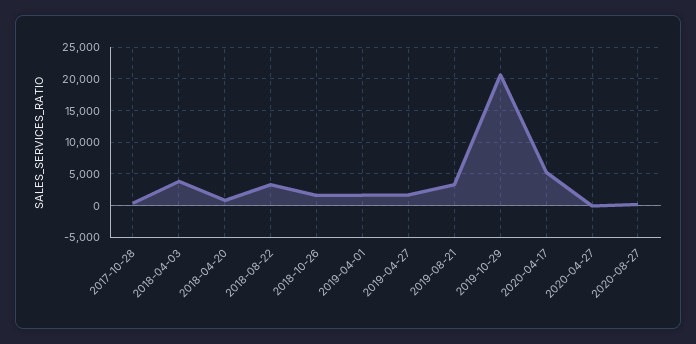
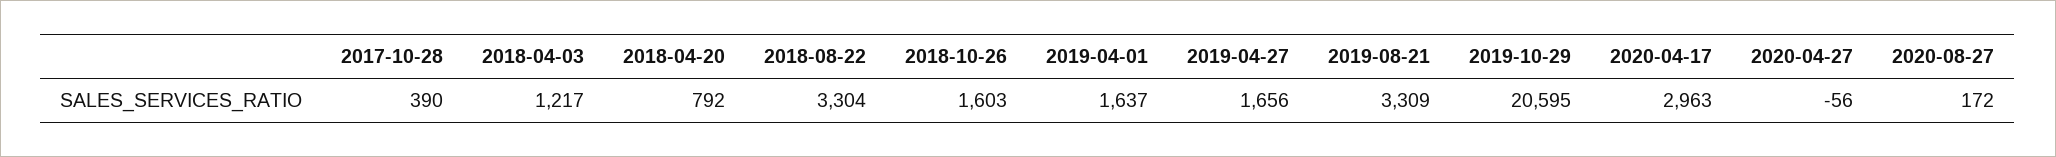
  {
    "2017-10-28": 390,
-   "2018-04-03": 4000,
+   "2018-04-03": 1217,
    "2018-04-20": 792,
    "2018-08-22": 3304,
    "2018-10-26": 1603,
    "2019-04-01": 1637,
    "2019-04-27": 1656,
    "2019-08-21": 3309,
    "2019-10-29": 20595,
-   "2020-04-17": 5000,
+   "2020-04-17": 2963,
    "2020-04-27": -56,
    "2020-08-27": 172
  }

